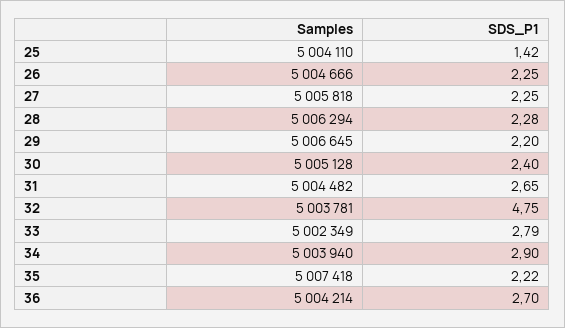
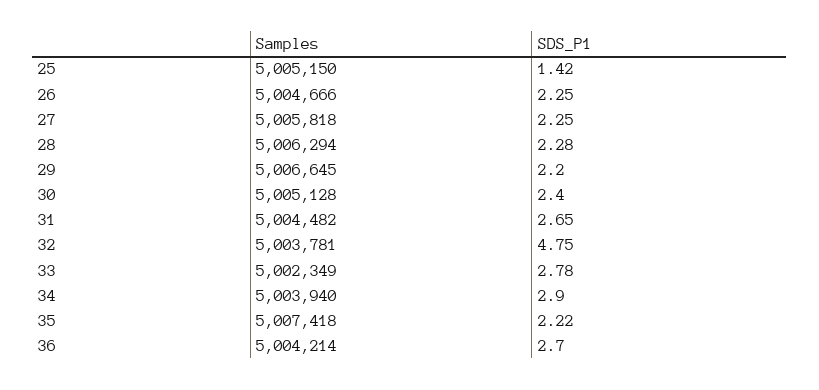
  {
    "Samples": {
-     "25": 5004110,
+     "25": 5005150,
      "26": 5004666,
      "27": 5005818,
      "28": 5006294,
      "29": 5006645,
      "30": 5005128,
      "31": 5004482,
      "32": 5003781,
      "33": 5002349,
      "34": 5003940,
      "35": 5007418,
      "36": 5004214
    },
    "SDS_P1": {
      "25": 1.42,
      "26": 2.25,
      "27": 2.25,
      "28": 2.28,
      "29": 2.2,
      "30": 2.4,
      "31": 2.65,
      "32": 4.75,
-     "33": 2.79,
+     "33": 2.78,
      "34": 2.9,
      "35": 2.22,
      "36": 2.7
    }
  }

